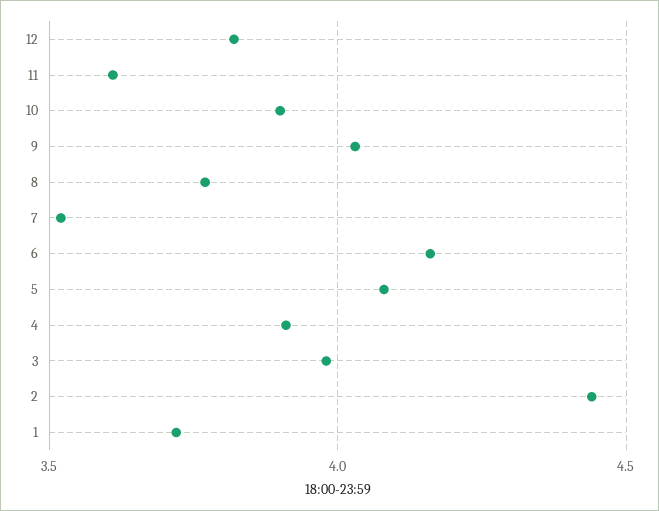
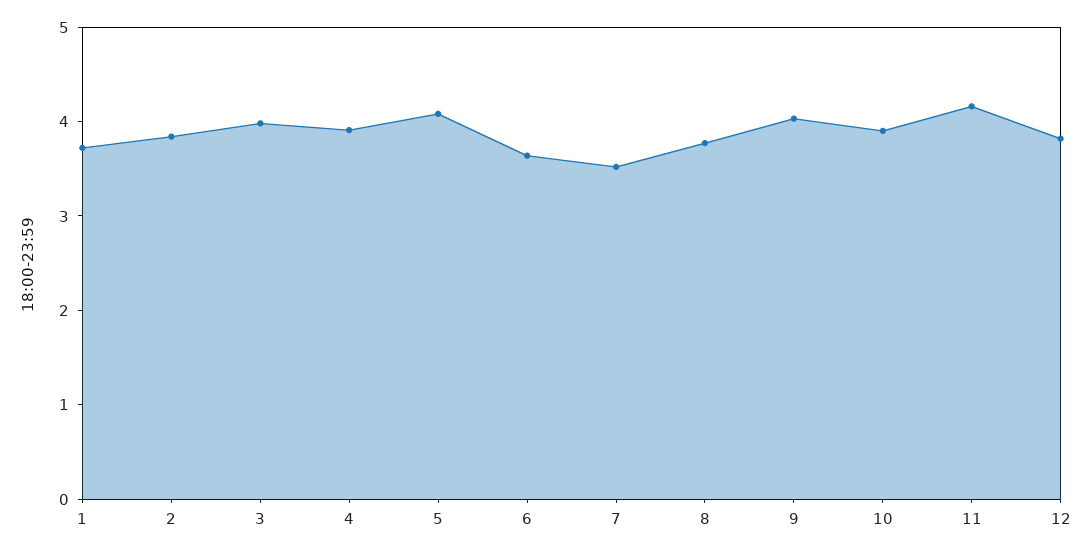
  {
    "12": 3.8,
-   "11": 3.6,
+   "11": 4.2,
    "10": 3.9,
    "9": 4.05,
    "8": 3.75,
    "7": 3.5,
-   "6": 4.15,
+   "6": 3.6,
    "5": 4.1,
    "4": 3.9,
    "3": 4,
-   "2": 4.45,
+   "2": 3.8,
    "1": 3.7
  }

